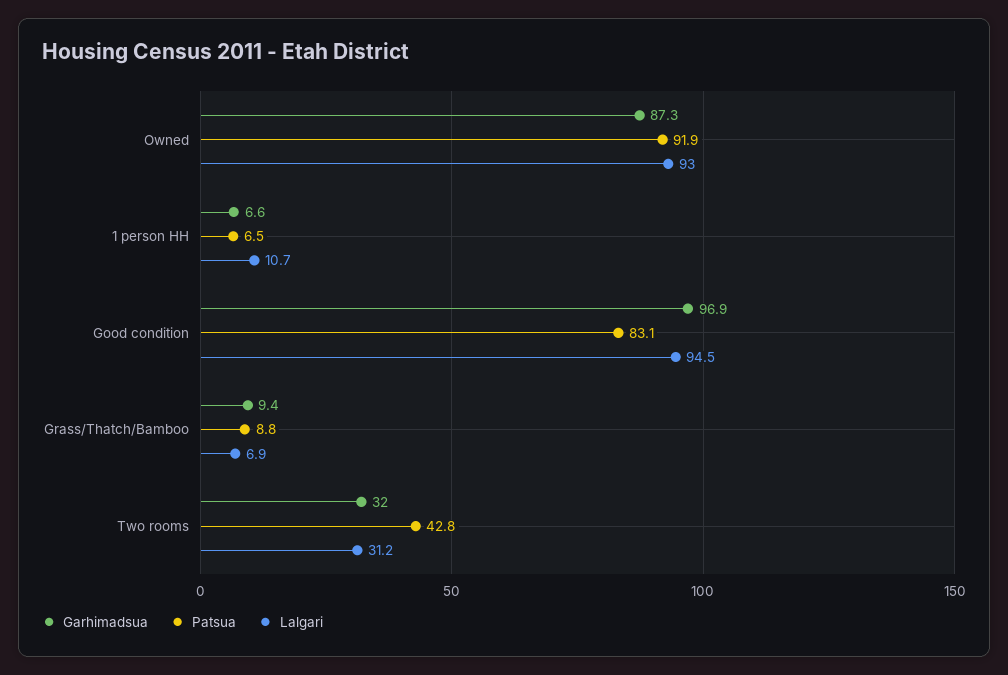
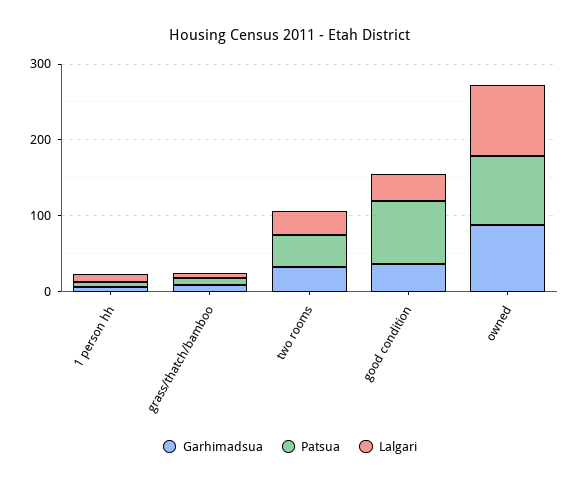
  {
    "Garhimadsua": {
      "Owned": 87.3,
      "1 person HH": 6.6,
-     "Good condition": 96.9,
+     "Good condition": 40,
      "Grass/Thatch/Bamboo": 9.4,
      "Two rooms": 32
    },
    "Patsua": {
      "Owned": 91.9,
      "1 person HH": 6.5,
      "Good condition": 83.1,
      "Grass/Thatch/Bamboo": 8.8,
      "Two rooms": 42.8
    },
    "Lalgari": {
      "Owned": 93,
      "1 person HH": 10.7,
-     "Good condition": 94.5,
+     "Good condition": 40,
      "Grass/Thatch/Bamboo": 6.9,
      "Two rooms": 31.2
    }
  }

